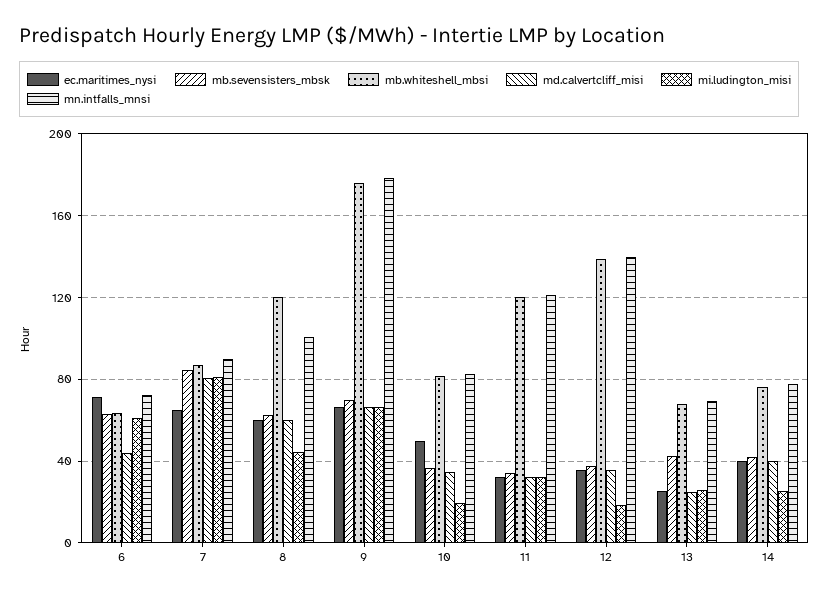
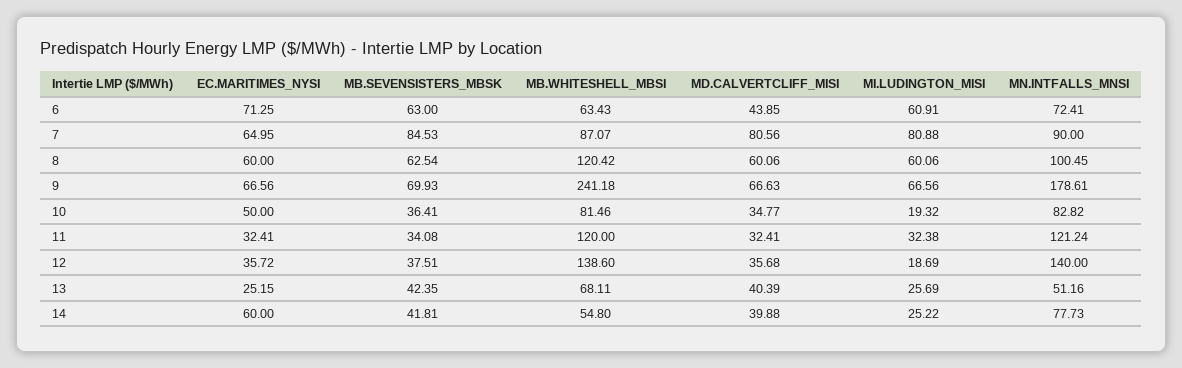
  {
    "ec.maritimes_nysi": {
      "6": 71.25,
      "7": 64.95,
      "8": 60,
      "9": 66.56,
      "10": 50,
      "11": 32.41,
      "12": 35.72,
      "13": 25.15,
-     "14": 40
+     "14": 60
    },
    "mb.sevensisters_mbsk": {
      "6": 63,
      "7": 84.53,
      "8": 62.54,
      "9": 69.93,
      "10": 36.41,
      "11": 34.08,
      "12": 37.51,
      "13": 42.35,
      "14": 41.81
    },
    "mb.whiteshell_mbsi": {
      "6": 63.43,
      "7": 87.07,
      "8": 120.42,
-     "9": 175,
+     "9": 241.18,
      "10": 81.46,
      "11": 120,
      "12": 138.6,
      "13": 68.11,
-     "14": 75
+     "14": 54.8
    },
    "md.calvertcliff_misi": {
      "6": 43.85,
      "7": 80.56,
      "8": 60.06,
      "9": 66.63,
      "10": 34.77,
      "11": 32.41,
      "12": 35.68,
-     "13": 25,
+     "13": 40.39,
      "14": 39.88
    },
    "mi.ludington_misi": {
      "6": 60.91,
      "7": 80.88,
-     "8": 45,
+     "8": 60.06,
      "9": 66.56,
      "10": 19.32,
      "11": 32.38,
      "12": 18.69,
      "13": 25.69,
      "14": 25.22
    },
    "mn.intfalls_mnsi": {
      "6": 72.41,
      "7": 90,
      "8": 100.45,
      "9": 178.61,
      "10": 82.82,
      "11": 121.24,
      "12": 140,
-     "13": 70,
+     "13": 51.16,
      "14": 77.73
    }
  }

